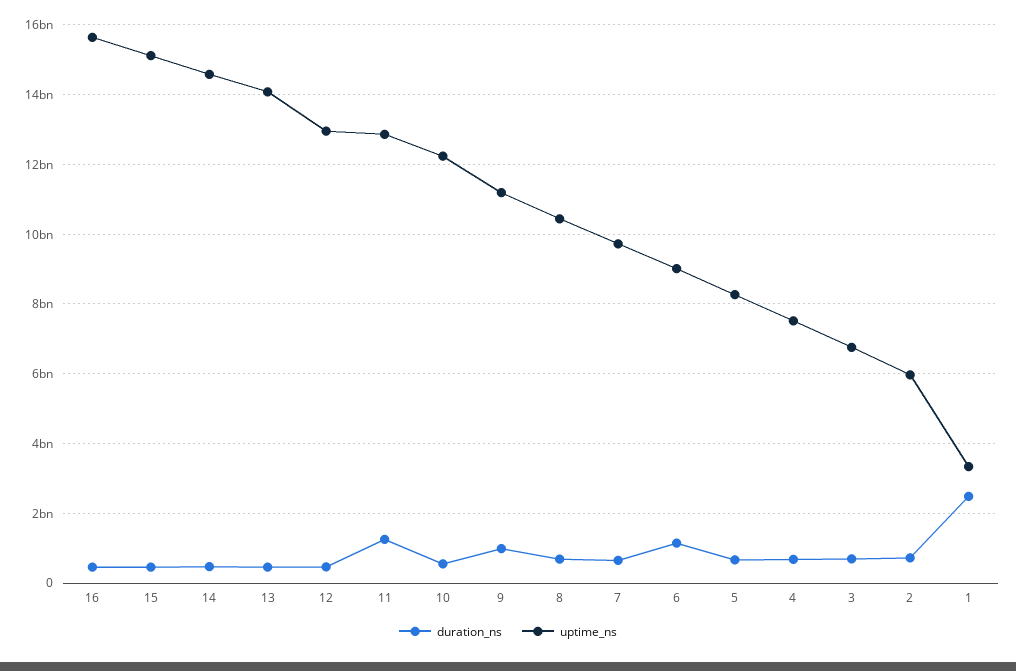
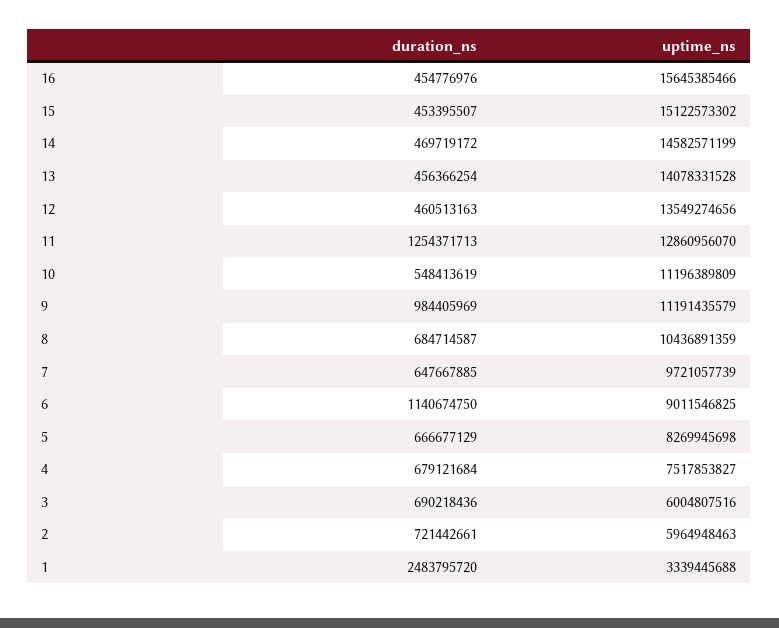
  {
    "duration_ns": {
      "16": 454776976,
      "15": 453395507,
      "14": 469719172,
      "13": 456366254,
      "12": 460513163,
      "11": 1254371713,
      "10": 548413619,
      "9": 984405969,
      "8": 684714587,
      "7": 647667885,
      "6": 1140674750,
      "5": 666677129,
      "4": 679121684,
      "3": 690218436,
      "2": 721442661,
      "1": 2483795720
    },
    "uptime_ns": {
      "16": 15645385466,
      "15": 15122573302,
      "14": 14582571199,
      "13": 14078331528,
-     "12": 13000000000,
+     "12": 13549274656,
      "11": 12860956070,
-     "10": 12200000000,
+     "10": 11196389809,
      "9": 11191435579,
      "8": 10436891359,
      "7": 9721057739,
      "6": 9011546825,
      "5": 8269945698,
      "4": 7517853827,
-     "3": 6800000000,
+     "3": 6004807516,
      "2": 5964948463,
      "1": 3339445688
    }
  }

